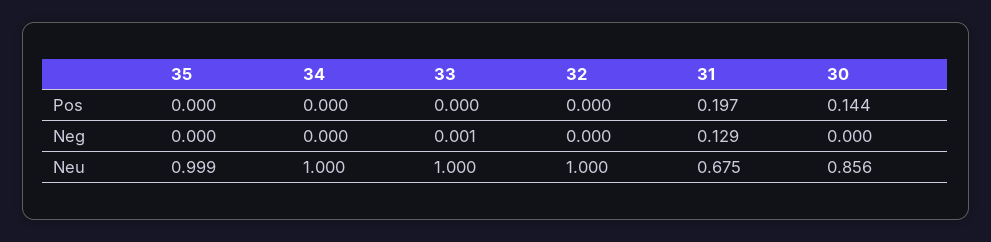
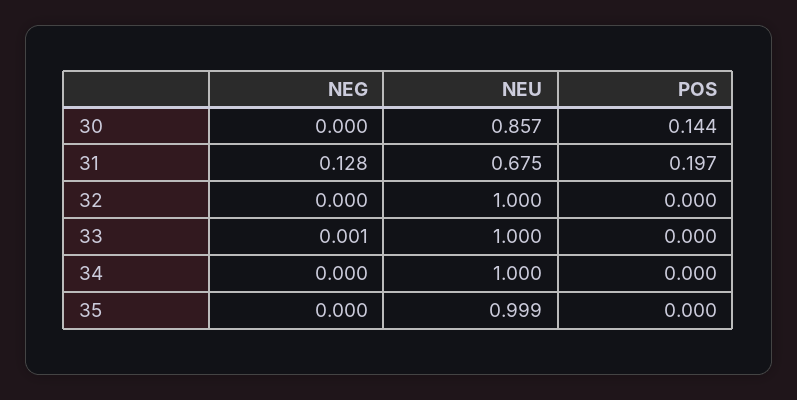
  {
    "35": {
      "Pos": 0,
      "Neg": 0,
      "Neu": 0.999
    },
    "34": {
      "Pos": 0,
      "Neg": 0,
      "Neu": 1
    },
    "33": {
      "Pos": 0,
      "Neg": 0.001,
      "Neu": 1
    },
    "32": {
      "Pos": 0,
      "Neg": 0,
      "Neu": 1
    },
    "31": {
      "Pos": 0.197,
-     "Neg": 0.129,
+     "Neg": 0.128,
      "Neu": 0.675
    },
    "30": {
      "Pos": 0.144,
      "Neg": 0,
-     "Neu": 0.856
+     "Neu": 0.857
    }
  }

